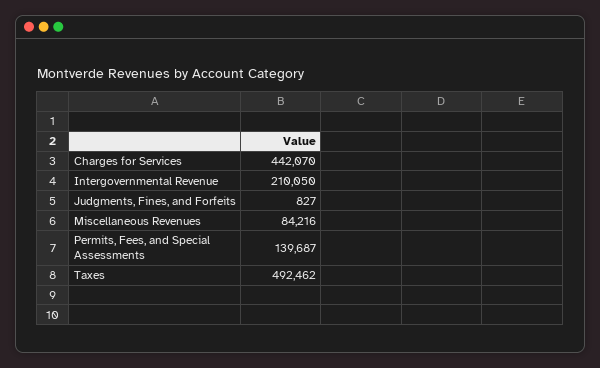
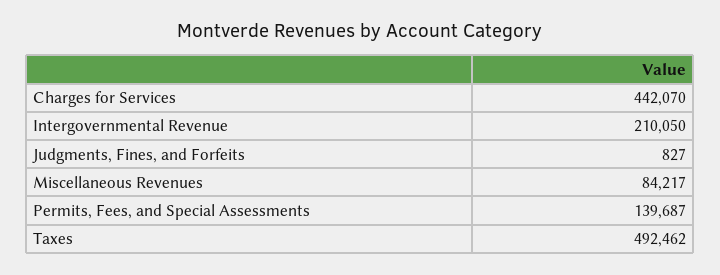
  {
    "Charges for Services": 442070,
    "Intergovernmental Revenue": 210050,
    "Judgments, Fines, and Forfeits": 827,
-   "Miscellaneous Revenues": 84216,
+   "Miscellaneous Revenues": 84217,
    "Permits, Fees, and Special Assessments": 139687,
    "Taxes": 492462
  }

